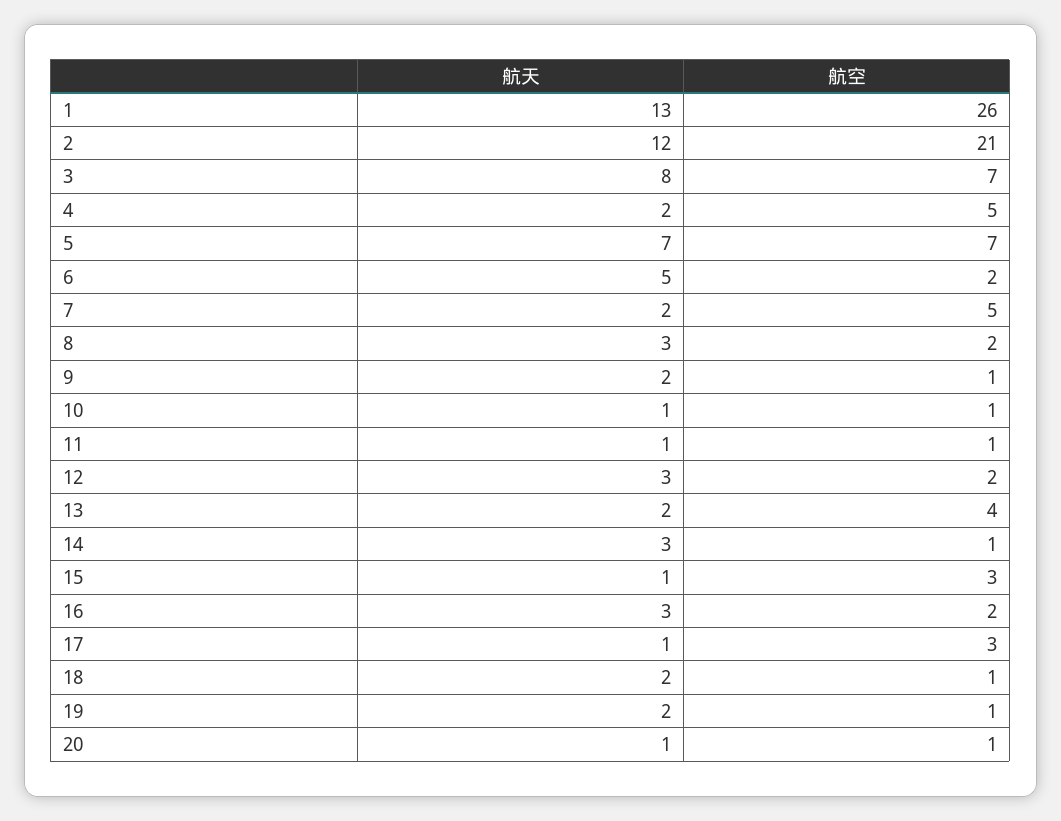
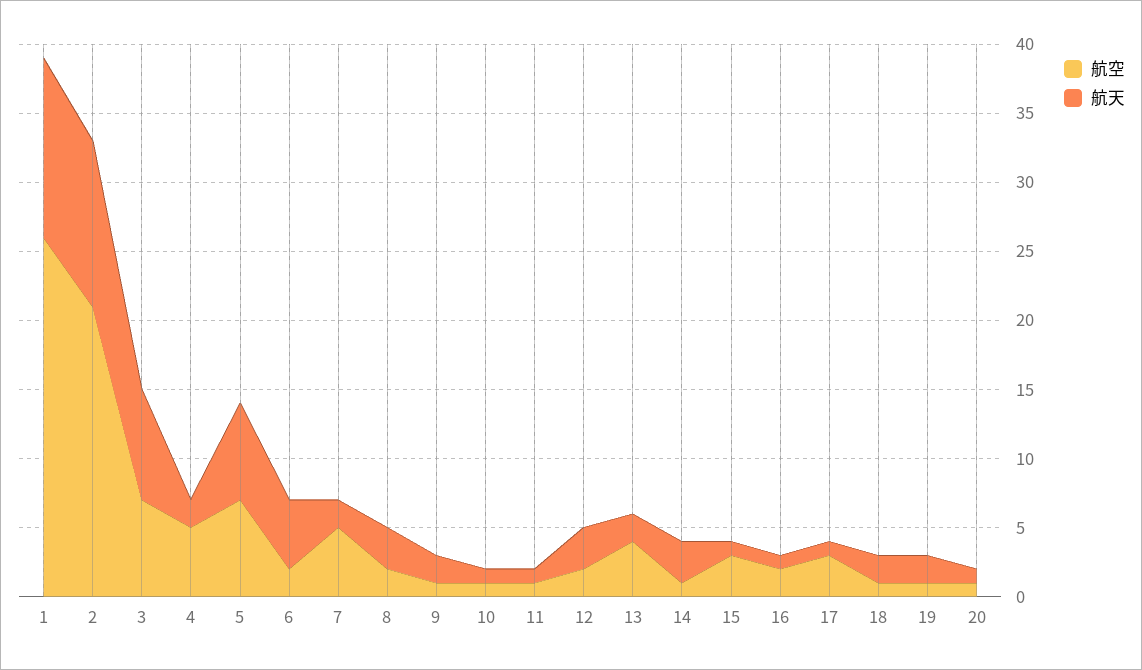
  {
    "航天": {
      "1": 13,
      "2": 12,
      "3": 8,
      "4": 2,
      "5": 7,
      "6": 5,
      "7": 2,
      "8": 3,
      "9": 2,
      "10": 1,
      "11": 1,
      "12": 3,
      "13": 2,
      "14": 3,
      "15": 1,
-     "16": 3,
+     "16": 1,
      "17": 1,
      "18": 2,
      "19": 2,
      "20": 1
    },
    "航空": {
      "1": 26,
      "2": 21,
      "3": 7,
      "4": 5,
      "5": 7,
      "6": 2,
      "7": 5,
      "8": 2,
      "9": 1,
      "10": 1,
      "11": 1,
      "12": 2,
      "13": 4,
      "14": 1,
      "15": 3,
      "16": 2,
      "17": 3,
      "18": 1,
      "19": 1,
      "20": 1
    }
  }

